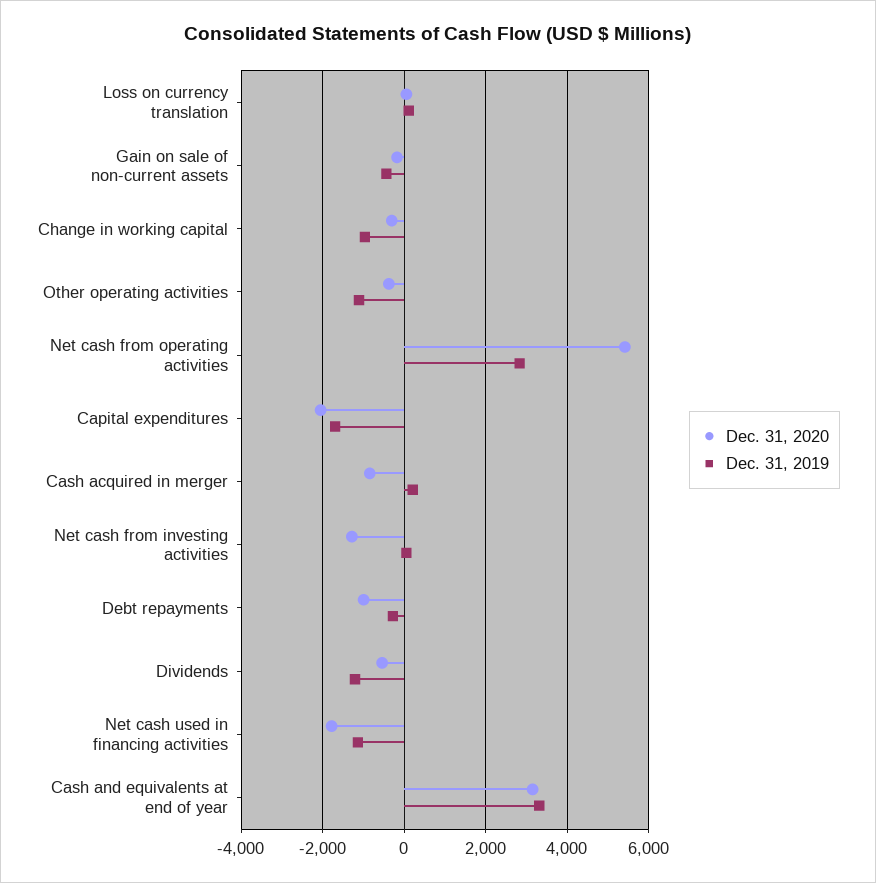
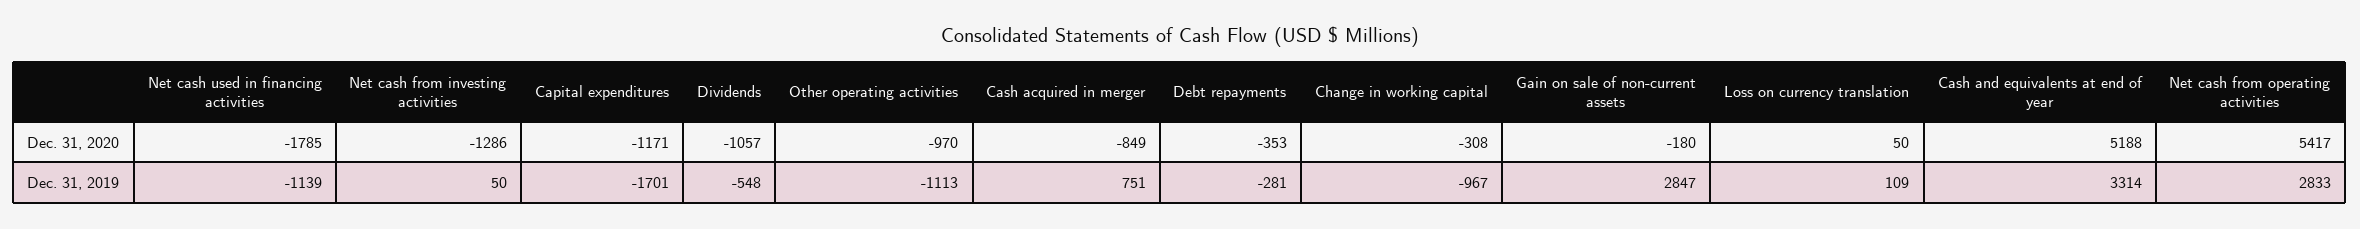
  {
    "Dec. 31, 2020": {
      "Loss on currency translation": 50,
      "Gain on sale of non-current assets": -180,
      "Change in working capital": -308,
-     "Other operating activities": -400,
+     "Other operating activities": -970,
      "Net cash from operating activities": 5417,
-     "Capital expenditures": -2000,
+     "Capital expenditures": -1171,
      "Cash acquired in merger": -849,
      "Net cash from investing activities": -1286,
-     "Debt repayments": -1000,
+     "Debt repayments": -353,
-     "Dividends": -600,
+     "Dividends": -1057,
      "Net cash used in financing activities": -1785,
-     "Cash and equivalents at end of year": 3200
+     "Cash and equivalents at end of year": 5188
    },
    "Dec. 31, 2019": {
      "Loss on currency translation": 109,
-     "Gain on sale of non-current assets": -400,
+     "Gain on sale of non-current assets": 2847,
      "Change in working capital": -967,
      "Other operating activities": -1113,
      "Net cash from operating activities": 2833,
      "Capital expenditures": -1701,
-     "Cash acquired in merger": 200,
+     "Cash acquired in merger": 751,
      "Net cash from investing activities": 50,
      "Debt repayments": -281,
-     "Dividends": -1200,
+     "Dividends": -548,
      "Net cash used in financing activities": -1139,
      "Cash and equivalents at end of year": 3314
    }
  }

